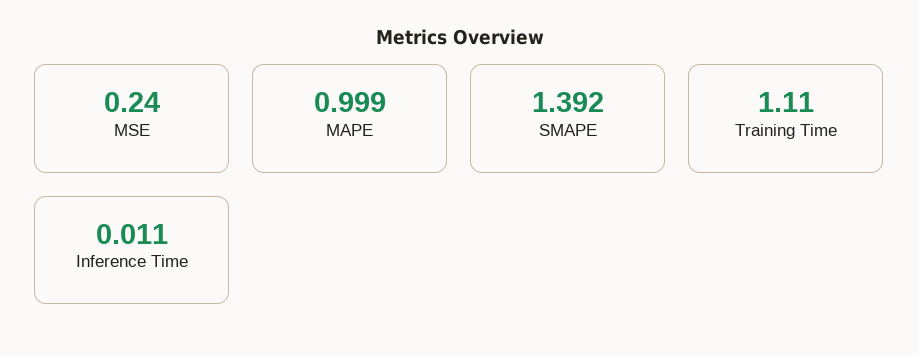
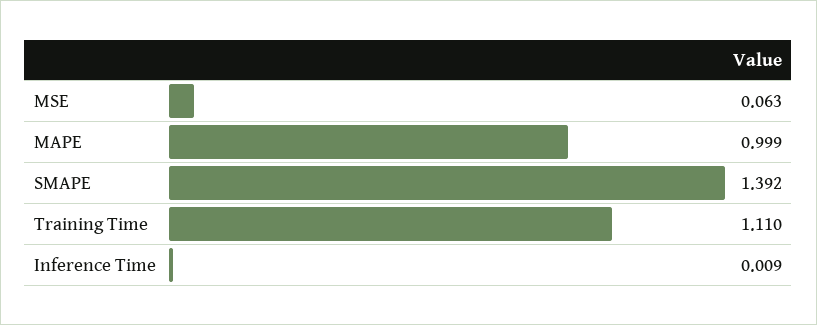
  {
-   "MSE": 0.24,
+   "MSE": 0.063,
    "MAPE": 0.999,
    "SMAPE": 1.392,
    "Training Time": 1.11,
-   "Inference Time": 0.011
+   "Inference Time": 0.009
  }

